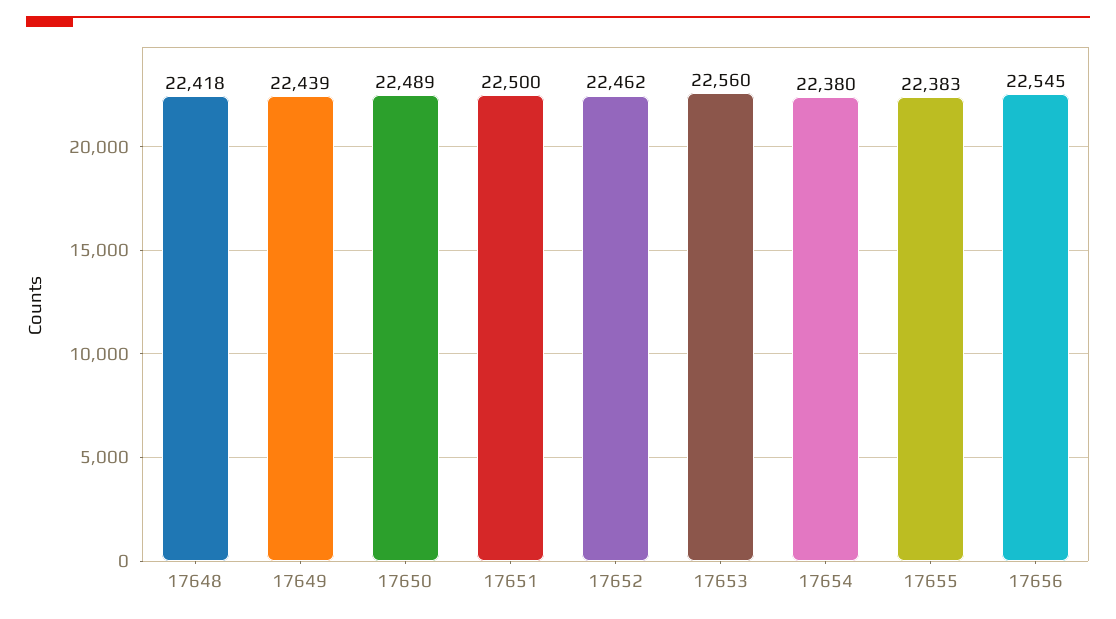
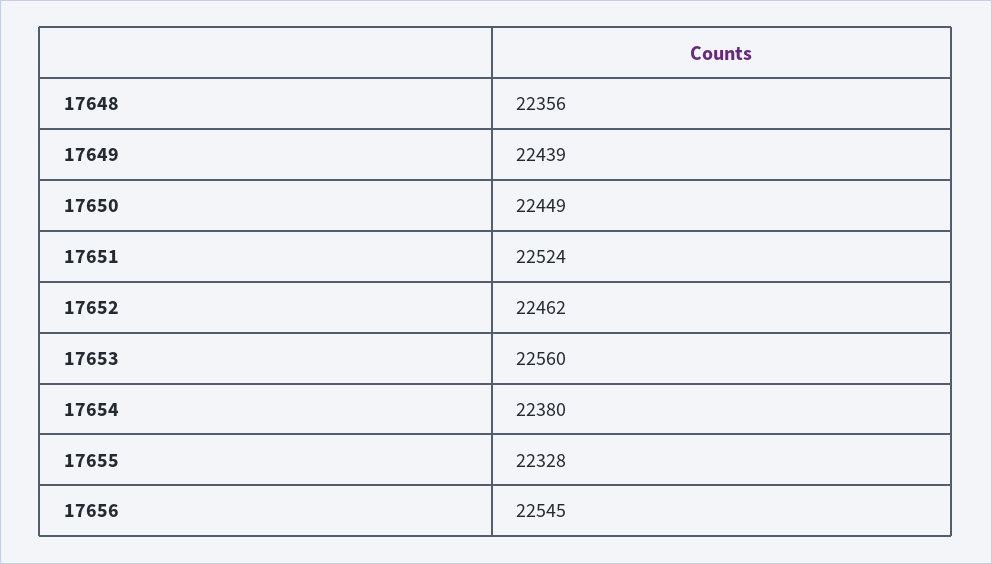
  {
-   "17648": 22418,
+   "17648": 22356,
    "17649": 22439,
-   "17650": 22489,
+   "17650": 22449,
-   "17651": 22500,
+   "17651": 22524,
    "17652": 22462,
    "17653": 22560,
    "17654": 22380,
-   "17655": 22383,
+   "17655": 22328,
    "17656": 22545
  }

